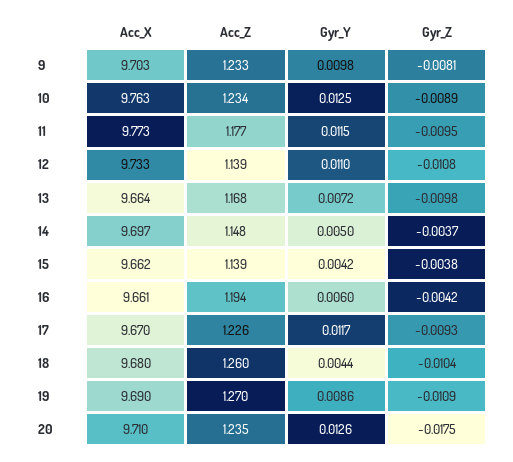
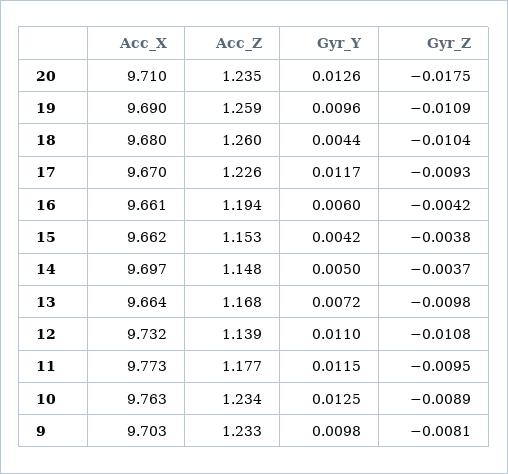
  {
    "Acc_X": {
      "9": 9.703,
      "10": 9.763,
      "11": 9.773,
-     "12": 9.733,
+     "12": 9.732,
      "13": 9.664,
      "14": 9.697,
      "15": 9.662,
      "16": 9.661,
      "17": 9.67,
      "18": 9.68,
      "19": 9.69,
      "20": 9.71
    },
    "Acc_Z": {
      "9": 1.233,
      "10": 1.234,
      "11": 1.177,
      "12": 1.139,
      "13": 1.168,
      "14": 1.148,
-     "15": 1.139,
+     "15": 1.153,
      "16": 1.194,
      "17": 1.226,
      "18": 1.26,
-     "19": 1.27,
+     "19": 1.259,
      "20": 1.235
    },
    "Gyr_Y": {
      "9": 0.0098,
      "10": 0.0125,
      "11": 0.0115,
      "12": 0.011,
      "13": 0.0072,
      "14": 0.005,
      "15": 0.0042,
      "16": 0.006,
      "17": 0.0117,
      "18": 0.0044,
-     "19": 0.0086,
+     "19": 0.0096,
      "20": 0.0126
    },
    "Gyr_Z": {
      "9": -0.0081,
      "10": -0.0089,
      "11": -0.0095,
      "12": -0.0108,
      "13": -0.0098,
      "14": -0.0037,
      "15": -0.0038,
      "16": -0.0042,
      "17": -0.0093,
      "18": -0.0104,
      "19": -0.0109,
      "20": -0.0175
    }
  }

